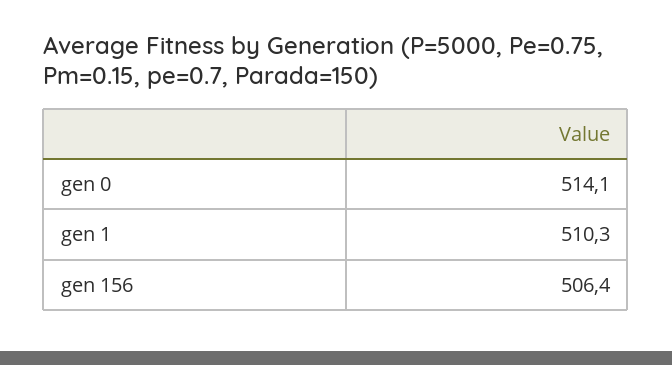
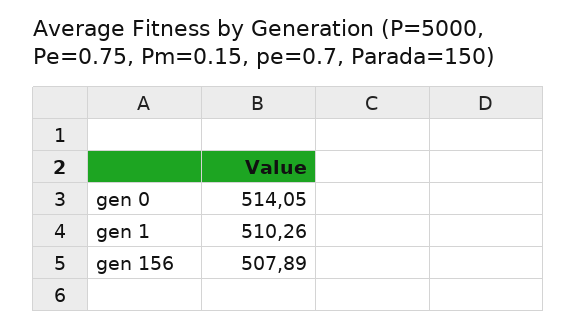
  {
    "gen 0": 514.05,
    "gen 1": 510.26,
-   "gen 156": 506.4
+   "gen 156": 507.89
  }

